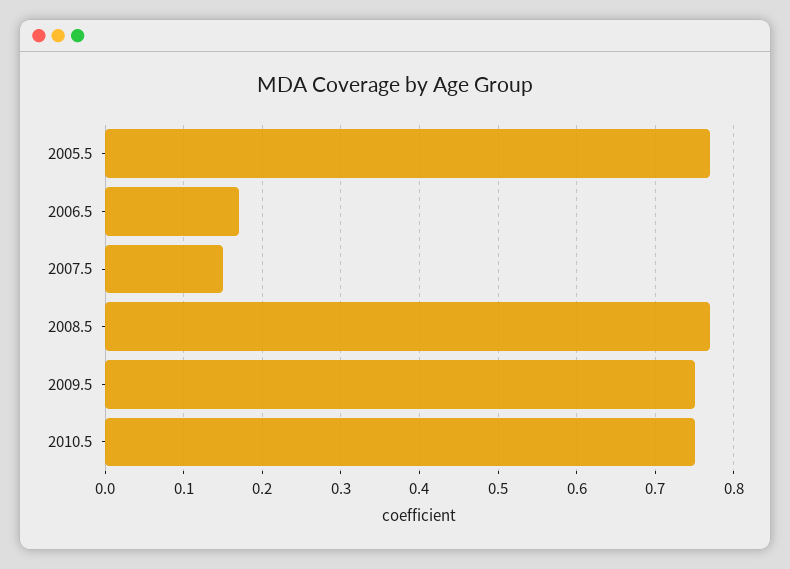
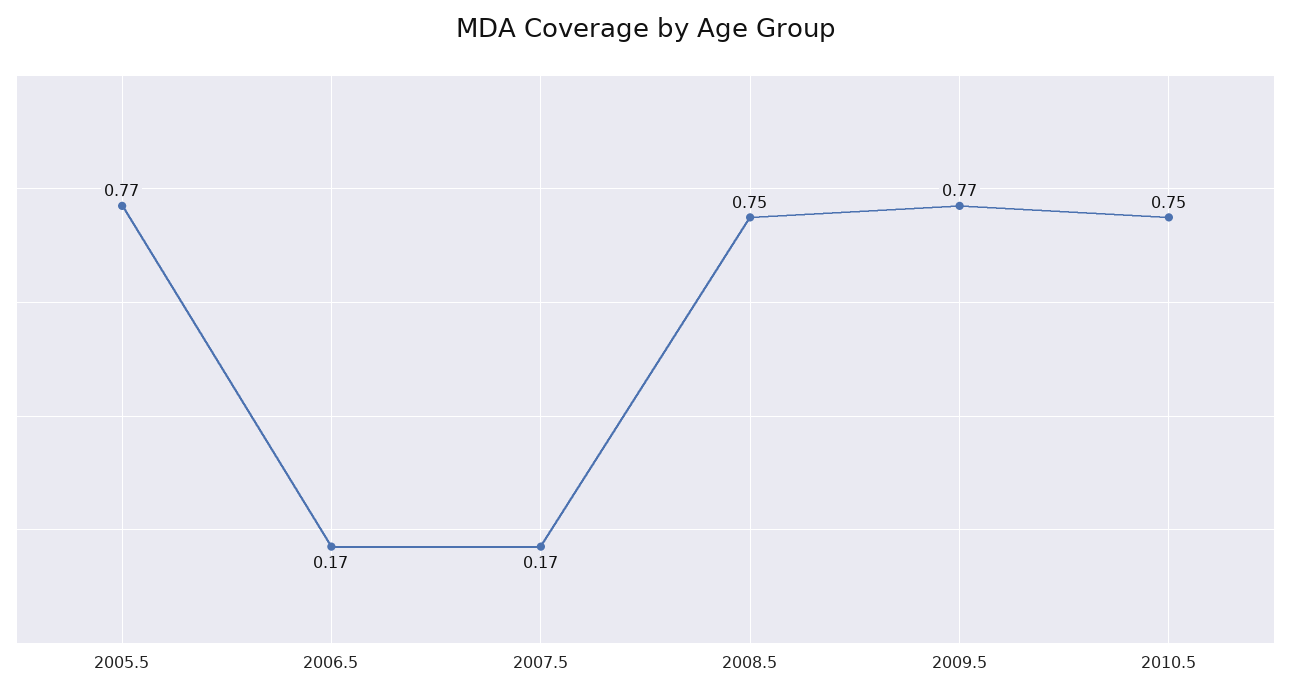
  {
    "2005.5": 0.77,
    "2006.5": 0.17,
-   "2007.5": 0.15,
+   "2007.5": 0.17,
-   "2008.5": 0.77,
+   "2008.5": 0.75,
-   "2009.5": 0.75,
+   "2009.5": 0.77,
    "2010.5": 0.75
  }

